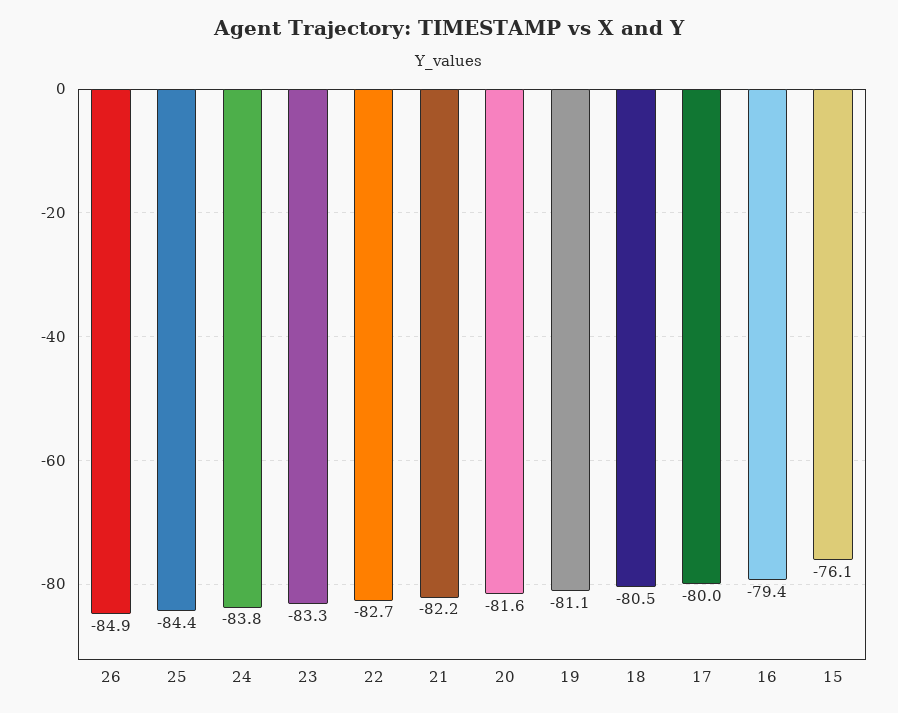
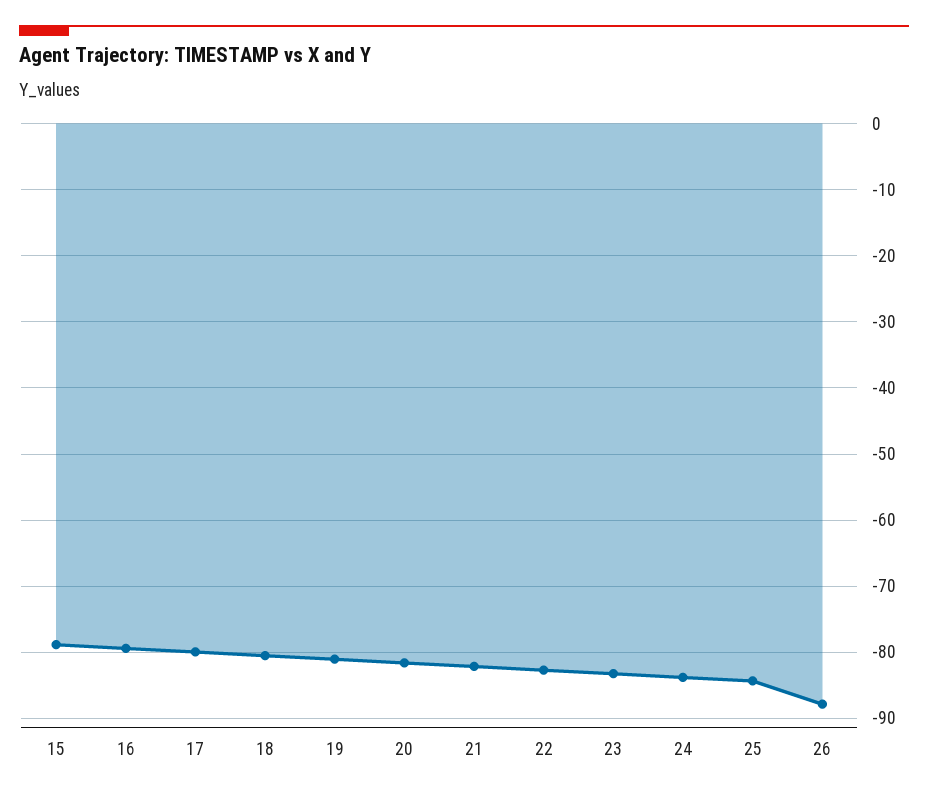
  {
-   "26": -84.9,
+   "26": -88,
    "25": -84.4,
    "24": -83.8,
    "23": -83.3,
    "22": -82.7,
    "21": -82.2,
    "20": -81.6,
    "19": -81.1,
    "18": -80.5,
    "17": -80,
    "16": -79.4,
-   "15": -76.1
+   "15": -79
  }

